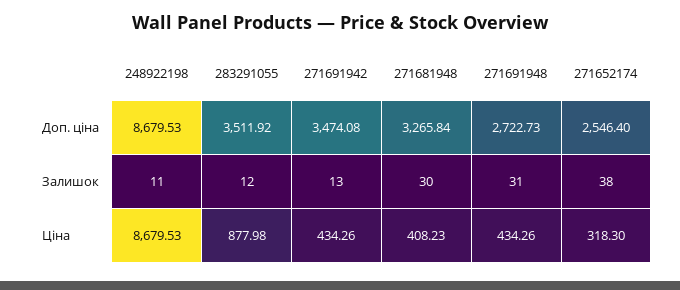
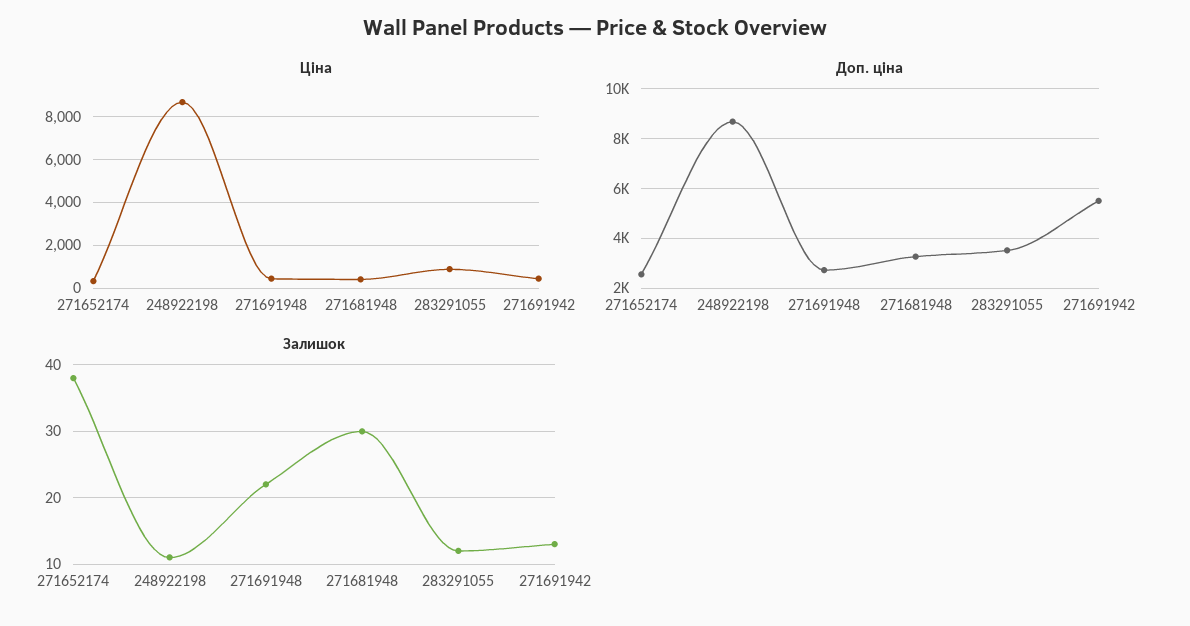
  {
    "Доп. ціна": {
      "248922198": 8679.53,
      "283291055": 3511.92,
-     "271691942": 3474.08,
+     "271691942": 5500,
      "271681948": 3265.84,
      "271691948": 2722.73,
      "271652174": 2546.4
    },
    "Залишок": {
      "248922198": 11,
      "283291055": 12,
      "271691942": 13,
      "271681948": 30,
-     "271691948": 31,
+     "271691948": 22,
      "271652174": 38
    },
    "Ціна": {
      "248922198": 8679.53,
      "283291055": 877.98,
      "271691942": 434.26,
      "271681948": 408.23,
      "271691948": 434.26,
      "271652174": 318.3
    }
  }

